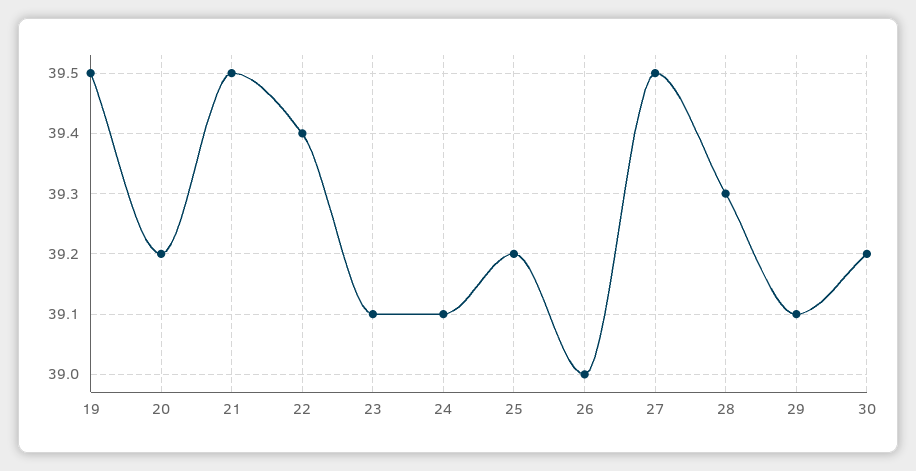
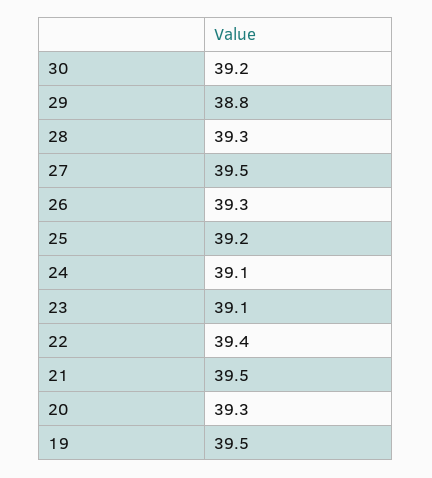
  {
    "19": 39.5,
-   "20": 39.2,
+   "20": 39.3,
    "21": 39.5,
    "22": 39.4,
    "23": 39.1,
    "24": 39.1,
    "25": 39.2,
-   "26": 39,
+   "26": 39.3,
    "27": 39.5,
    "28": 39.3,
-   "29": 39.1,
+   "29": 38.8,
    "30": 39.2
  }

